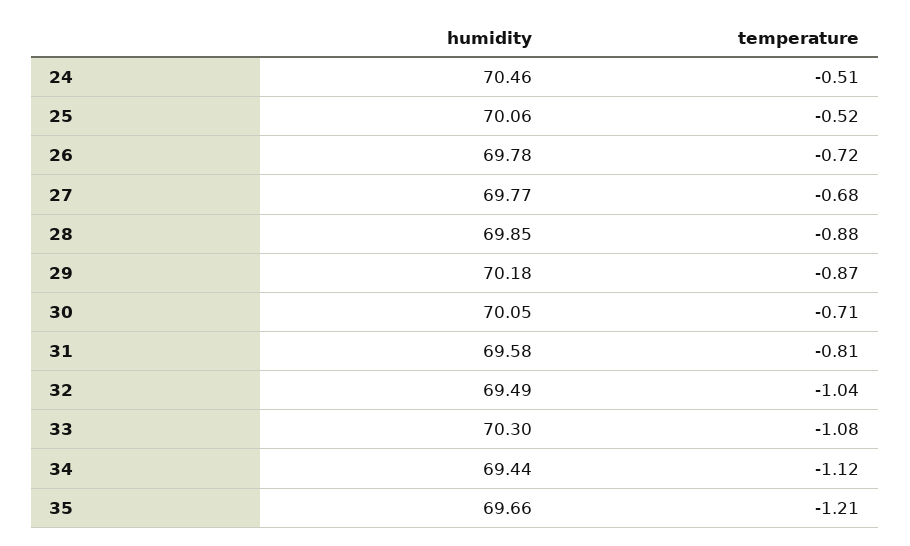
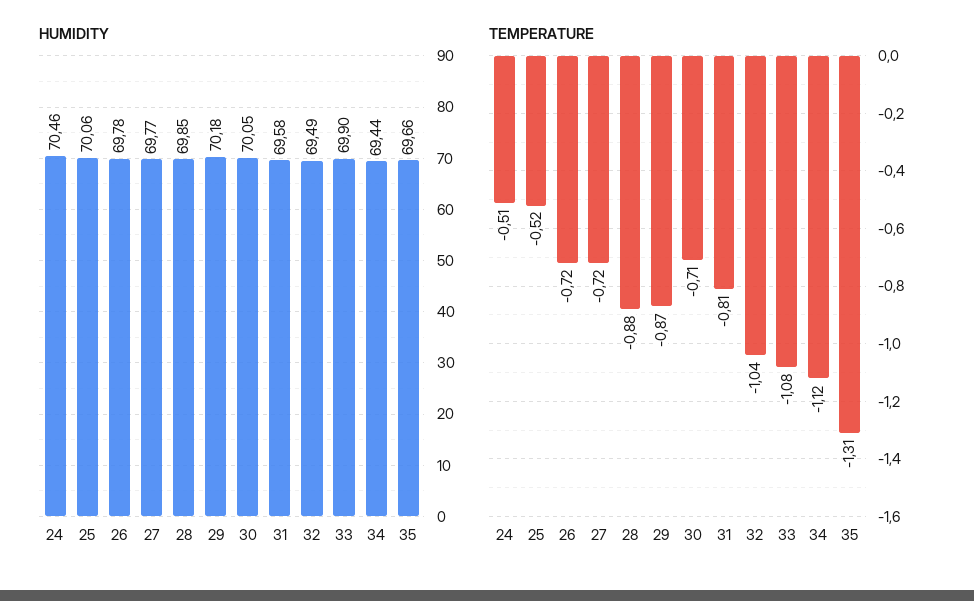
  {
    "humidity": {
      "24": 70.46,
      "25": 70.06,
      "26": 69.78,
      "27": 69.77,
      "28": 69.85,
      "29": 70.18,
      "30": 70.05,
      "31": 69.58,
      "32": 69.49,
-     "33": 70.3,
+     "33": 69.9,
      "34": 69.44,
      "35": 69.66
    },
    "temperature": {
      "24": -0.51,
      "25": -0.52,
      "26": -0.72,
-     "27": -0.68,
+     "27": -0.72,
      "28": -0.88,
      "29": -0.87,
      "30": -0.71,
      "31": -0.81,
      "32": -1.04,
      "33": -1.08,
      "34": -1.12,
-     "35": -1.21
+     "35": -1.31
    }
  }

